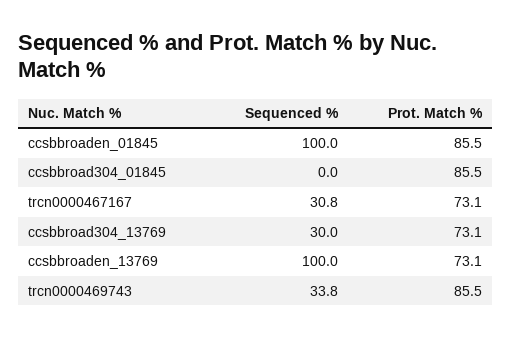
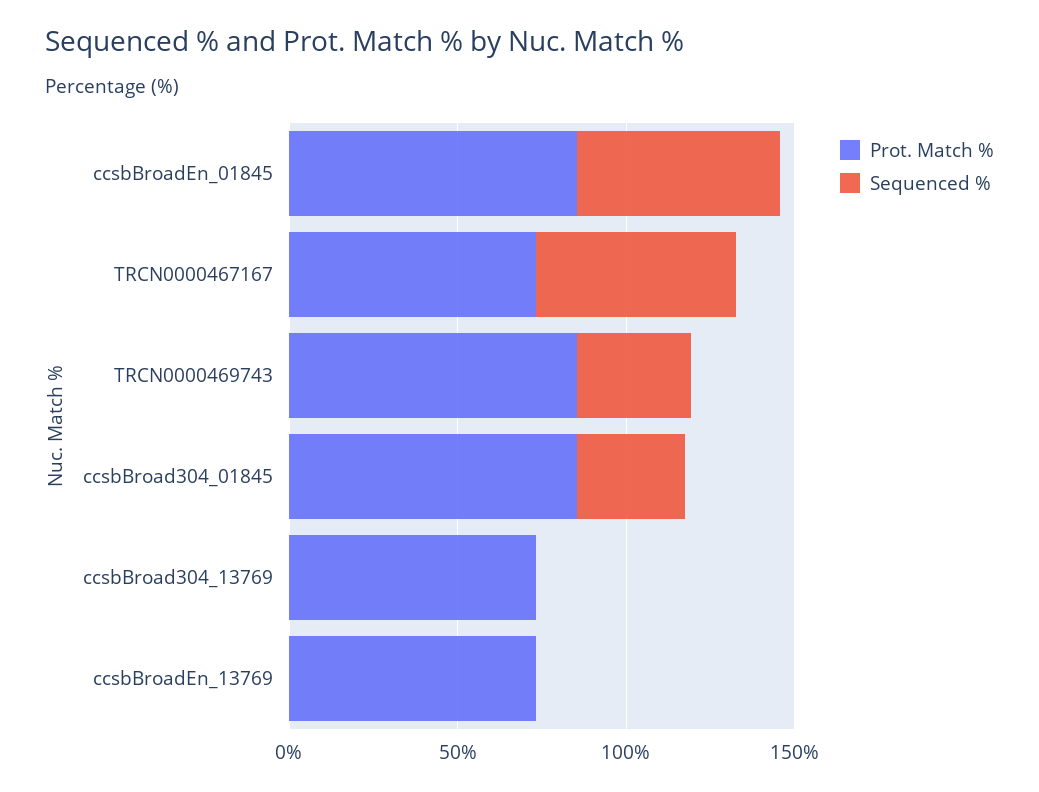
  {
    "Sequenced %": {
-     "ccsbbroaden_01845": 100,
+     "ccsbbroaden_01845": 60,
-     "ccsbbroad304_01845": 0,
+     "ccsbbroad304_01845": 30,
-     "trcn0000467167": 30.8,
+     "trcn0000467167": 60,
-     "ccsbbroad304_13769": 30,
+     "ccsbbroad304_13769": 0,
-     "ccsbbroaden_13769": 100,
+     "ccsbbroaden_13769": 0,
      "trcn0000469743": 33.8
    },
    "Prot. Match %": {
      "ccsbbroaden_01845": 85.5,
      "ccsbbroad304_01845": 85.5,
      "trcn0000467167": 73.1,
      "ccsbbroad304_13769": 73.1,
      "ccsbbroaden_13769": 73.1,
      "trcn0000469743": 85.5
    }
  }

